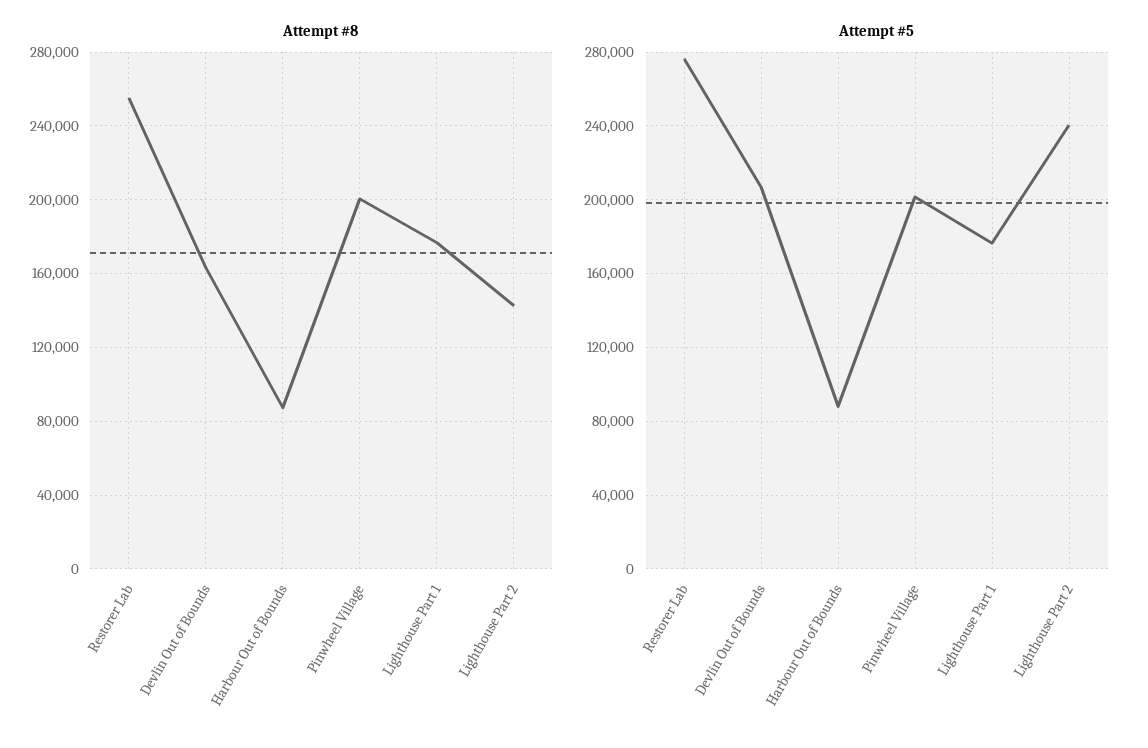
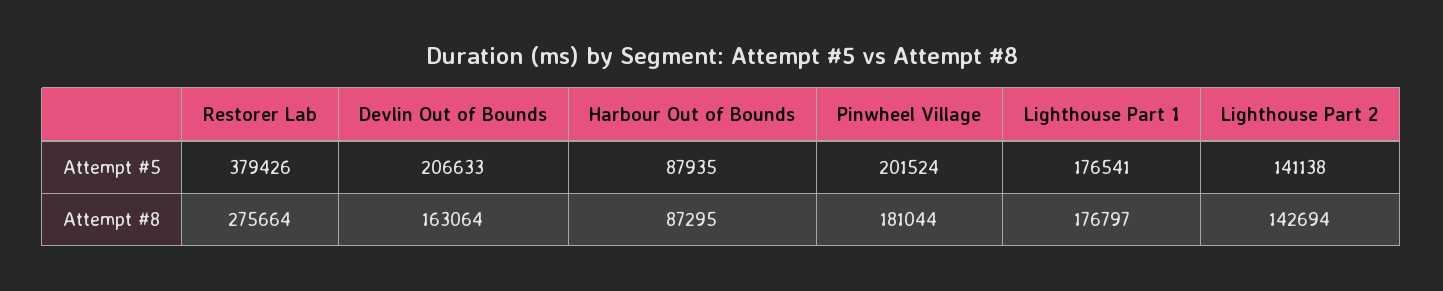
  {
    "Attempt #8": {
-     "Restorer Lab": 255000,
+     "Restorer Lab": 275664,
      "Devlin Out of Bounds": 163064,
      "Harbour Out of Bounds": 87295,
-     "Pinwheel Village": 200000,
+     "Pinwheel Village": 181044,
      "Lighthouse Part 1": 176797,
      "Lighthouse Part 2": 142694
    },
    "Attempt #5": {
-     "Restorer Lab": 275000,
+     "Restorer Lab": 379426,
      "Devlin Out of Bounds": 206633,
      "Harbour Out of Bounds": 87935,
      "Pinwheel Village": 201524,
      "Lighthouse Part 1": 176541,
-     "Lighthouse Part 2": 240000
+     "Lighthouse Part 2": 141138
    }
  }

